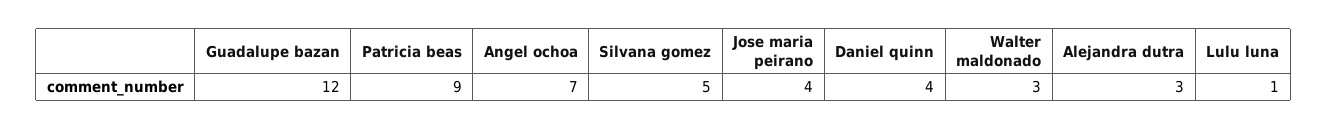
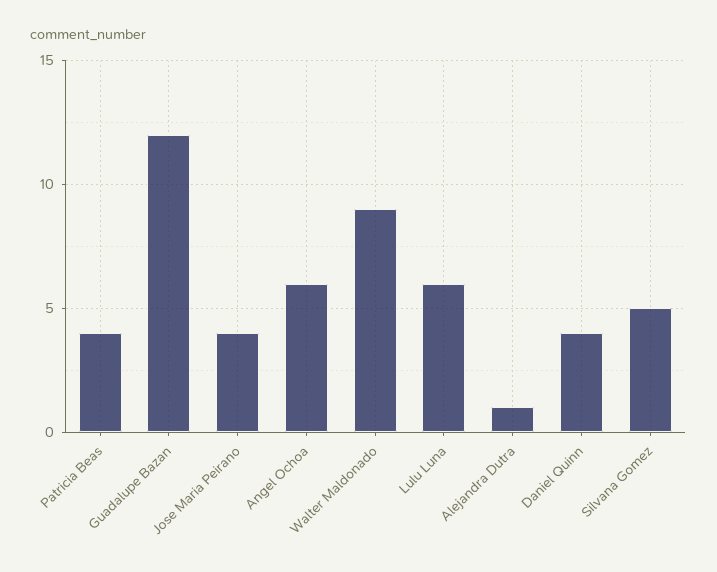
  {
    "Guadalupe bazan": 12,
-   "Patricia beas": 9,
+   "Patricia beas": 4,
-   "Angel ochoa": 7,
+   "Angel ochoa": 6,
    "Silvana gomez": 5,
    "Jose maria peirano": 4,
    "Daniel quinn": 4,
-   "Walter maldonado": 3,
+   "Walter maldonado": 9,
-   "Alejandra dutra": 3,
+   "Alejandra dutra": 1,
-   "Lulu luna": 1
+   "Lulu luna": 6
  }

